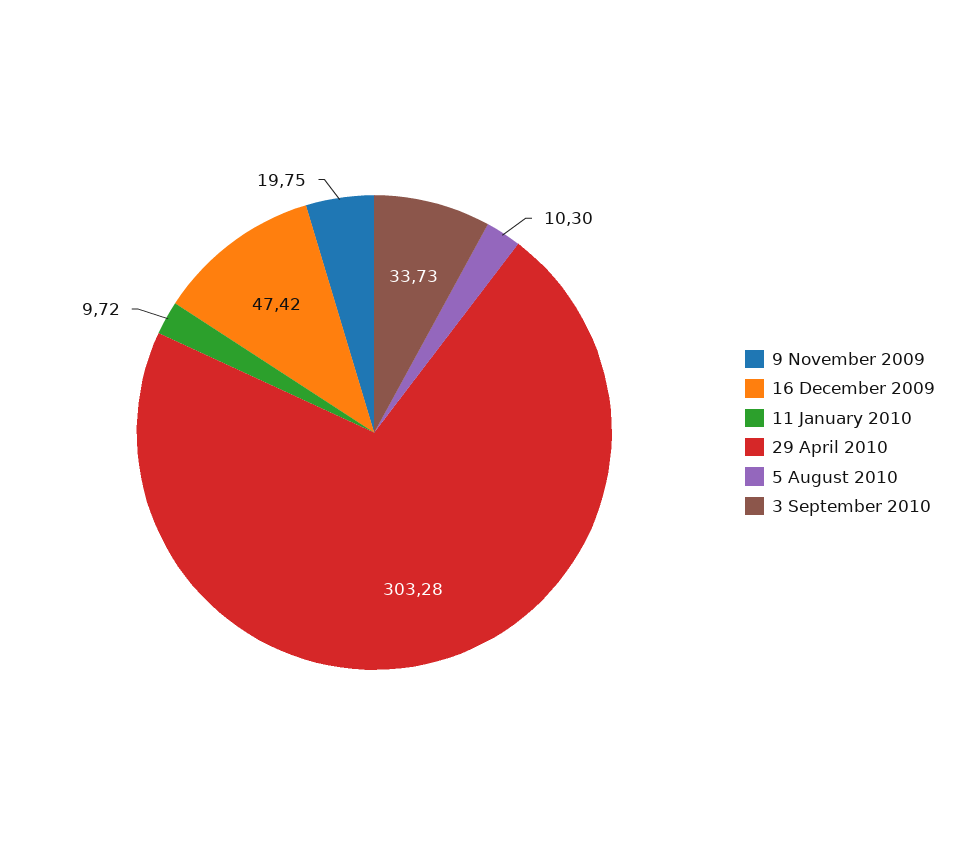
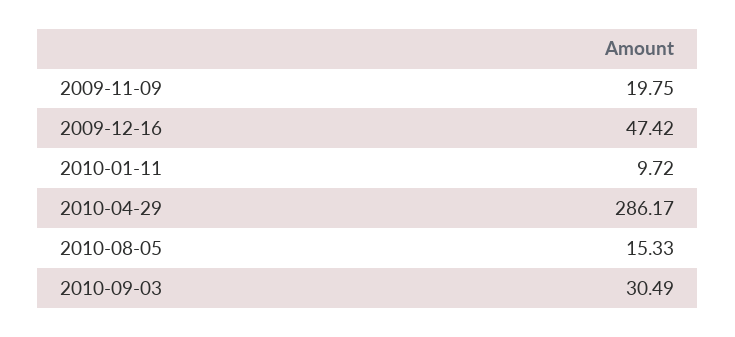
  {
    "9 November 2009": 19.75,
    "16 December 2009": 47.42,
    "11 January 2010": 9.72,
-   "29 April 2010": 303.28,
+   "29 April 2010": 286.17,
-   "5 August 2010": 10.3,
+   "5 August 2010": 15.33,
-   "3 September 2010": 33.73
+   "3 September 2010": 30.49
  }

